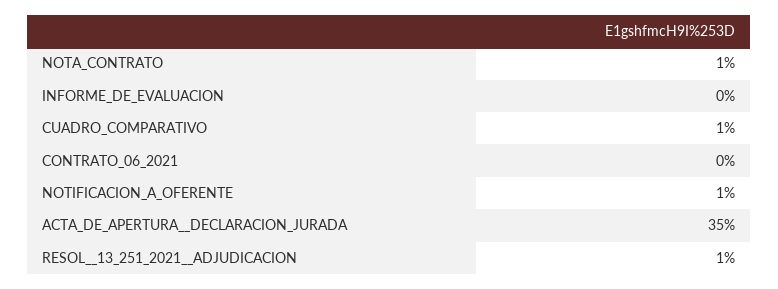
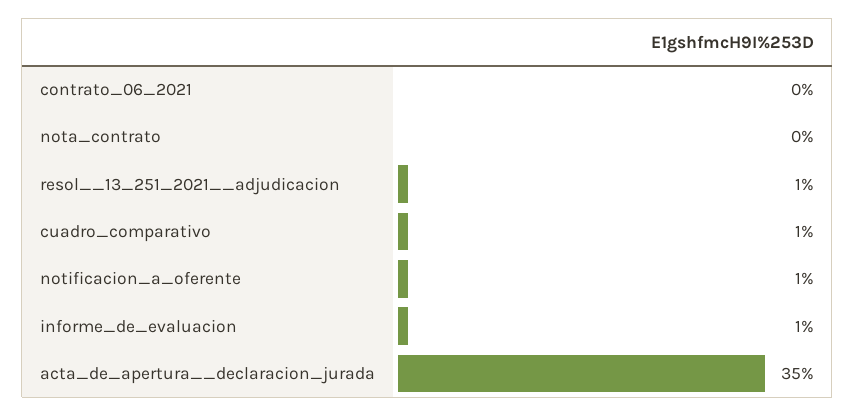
  {
-   "NOTA_CONTRATO": 1,
+   "NOTA_CONTRATO": 0,
-   "INFORME_DE_EVALUACION": 0,
+   "INFORME_DE_EVALUACION": 1,
    "CUADRO_COMPARATIVO": 1,
    "CONTRATO_06_2021": 0,
    "NOTIFICACION_A_OFERENTE": 1,
    "ACTA_DE_APERTURA__DECLARACION_JURADA": 35,
    "RESOL__13_251_2021__ADJUDICACION": 1
  }

